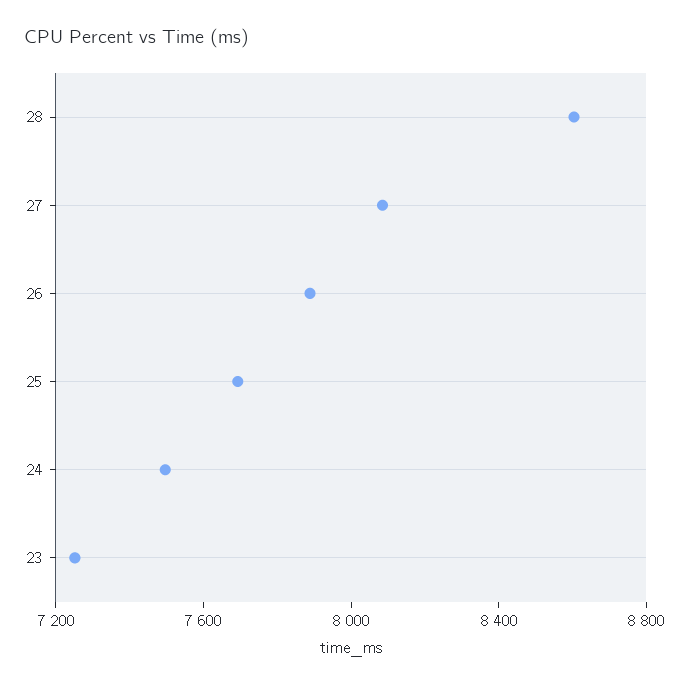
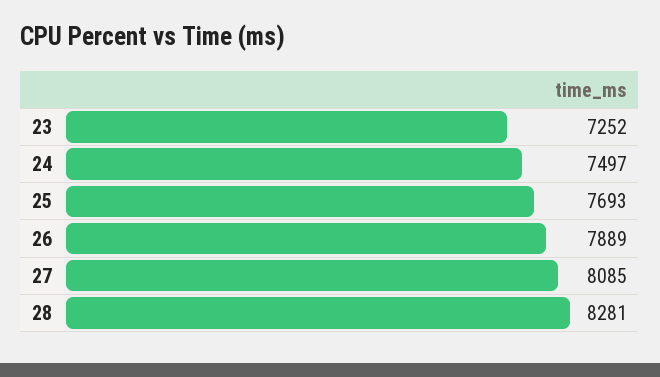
  {
-   "28": 8600,
+   "28": 8281,
    "27": 8085,
    "26": 7889,
    "25": 7693,
    "24": 7497,
    "23": 7252
  }

